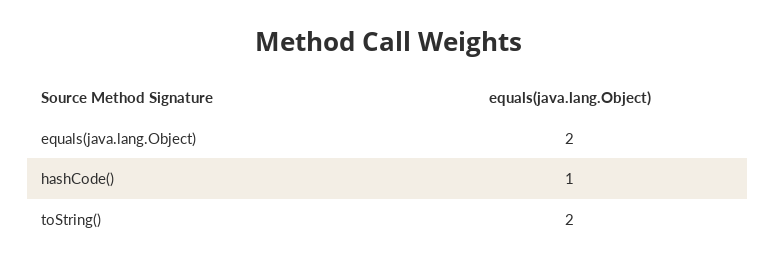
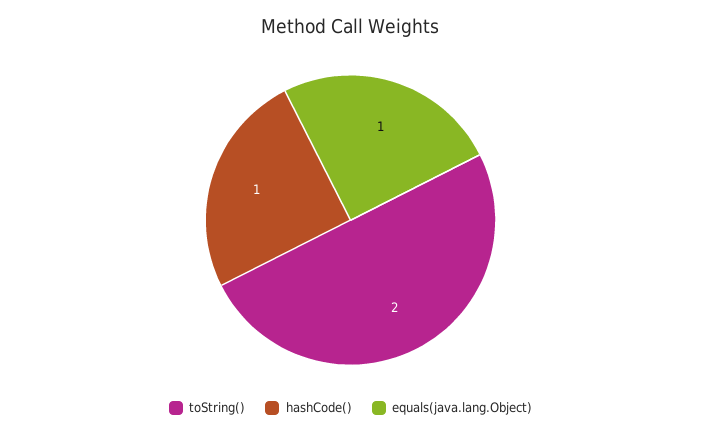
  {
-   "equals(java.lang.Object)": 2,
+   "equals(java.lang.Object)": 1,
    "hashCode()": 1,
    "toString()": 2
  }

